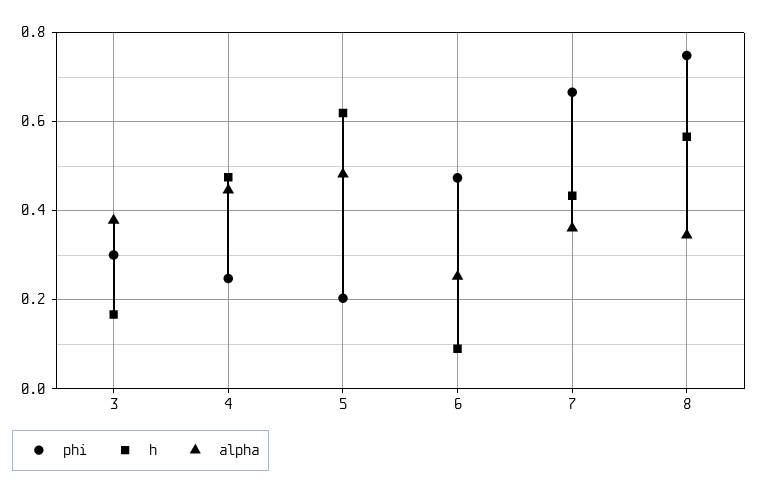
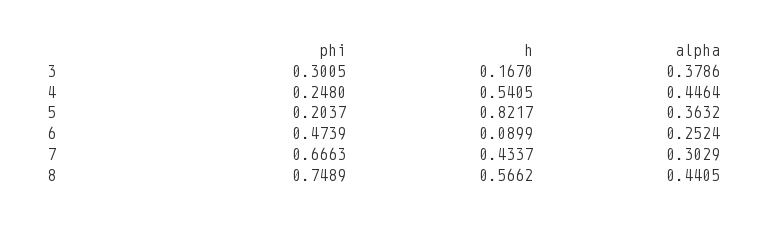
  {
    "phi": {
      "3": 0.3005,
      "4": 0.248,
      "5": 0.2037,
      "6": 0.4739,
      "7": 0.6663,
      "8": 0.7489
    },
    "h": {
      "3": 0.167,
-     "4": 0.48,
+     "4": 0.5405,
-     "5": 0.62,
+     "5": 0.8217,
      "6": 0.0899,
      "7": 0.4337,
      "8": 0.5662
    },
    "alpha": {
      "3": 0.3786,
      "4": 0.4464,
-     "5": 0.48,
+     "5": 0.3632,
      "6": 0.2524,
-     "7": 0.36,
+     "7": 0.3029,
-     "8": 0.34
+     "8": 0.4405
    }
  }

